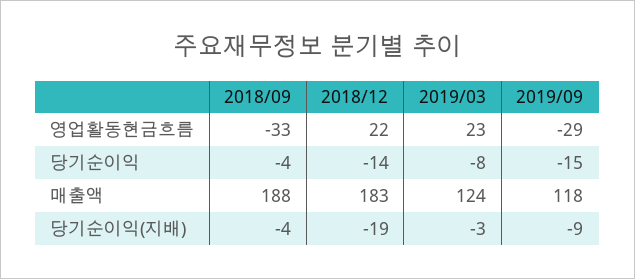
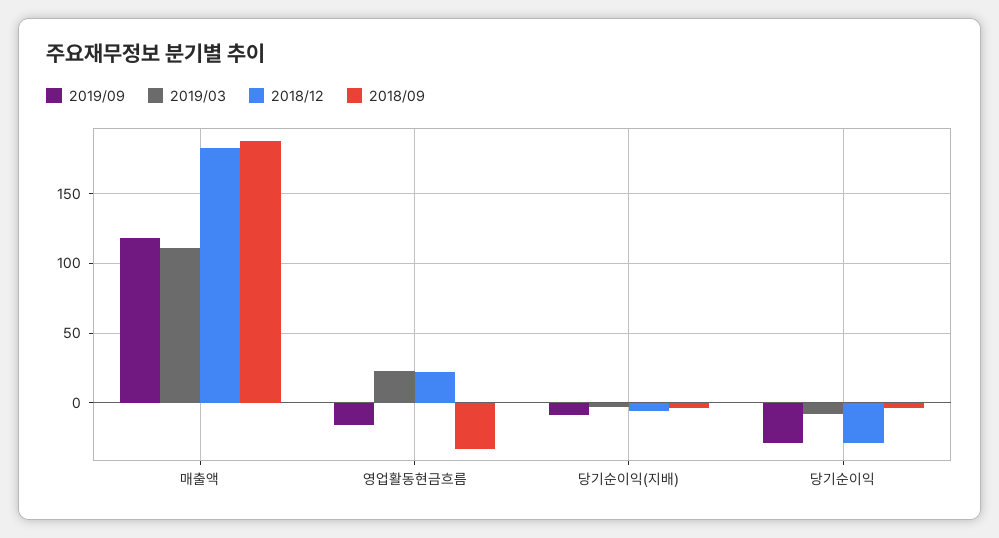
  {
    "2018/09": {
      "영업활동현금흐름": -33,
      "당기순이익": -4,
      "매출액": 188,
      "당기순이익(지배)": -4
    },
    "2018/12": {
      "영업활동현금흐름": 22,
-     "당기순이익": -14,
+     "당기순이익": -30,
      "매출액": 183,
-     "당기순이익(지배)": -19
+     "당기순이익(지배)": -5
    },
    "2019/03": {
      "영업활동현금흐름": 23,
      "당기순이익": -8,
-     "매출액": 124,
+     "매출액": 110,
      "당기순이익(지배)": -3
    },
    "2019/09": {
-     "영업활동현금흐름": -29,
+     "영업활동현금흐름": -15,
-     "당기순이익": -15,
+     "당기순이익": -30,
      "매출액": 118,
      "당기순이익(지배)": -9
    }
  }

